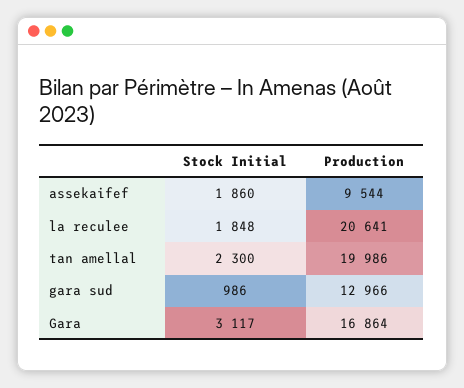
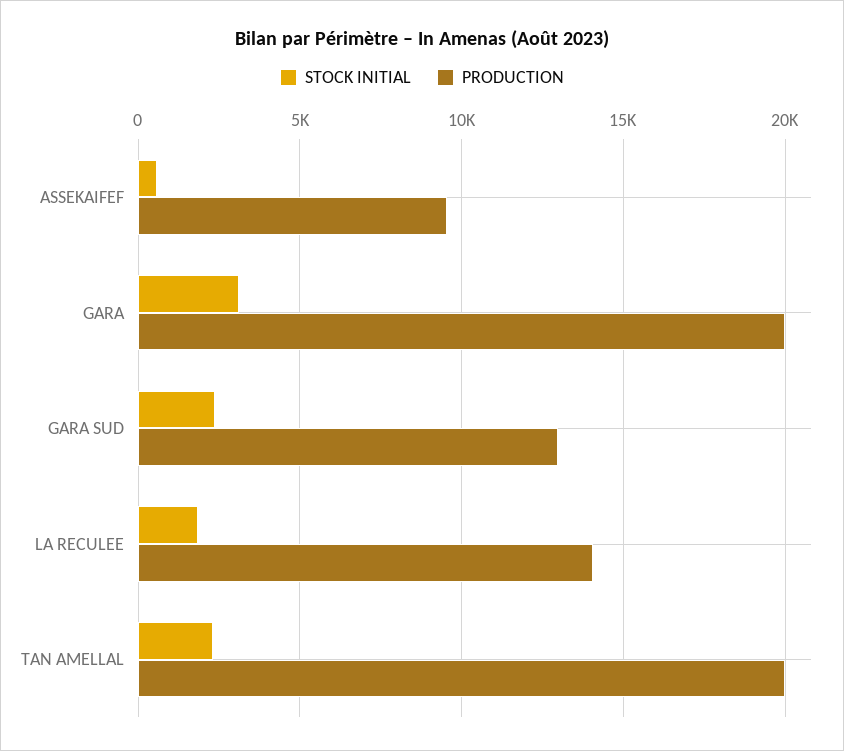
  {
    "Stock Initial": {
-     "assekaifef": 1860,
+     "assekaifef": 500,
      "la reculee": 1848,
      "tan amellal": 2300,
-     "gara sud": 986,
+     "gara sud": 2500,
      "Gara": 3117
    },
    "Production": {
      "assekaifef": 9544,
-     "la reculee": 20641,
+     "la reculee": 14000,
      "tan amellal": 19986,
      "gara sud": 12966,
-     "Gara": 16864
+     "Gara": 20000
    }
  }

